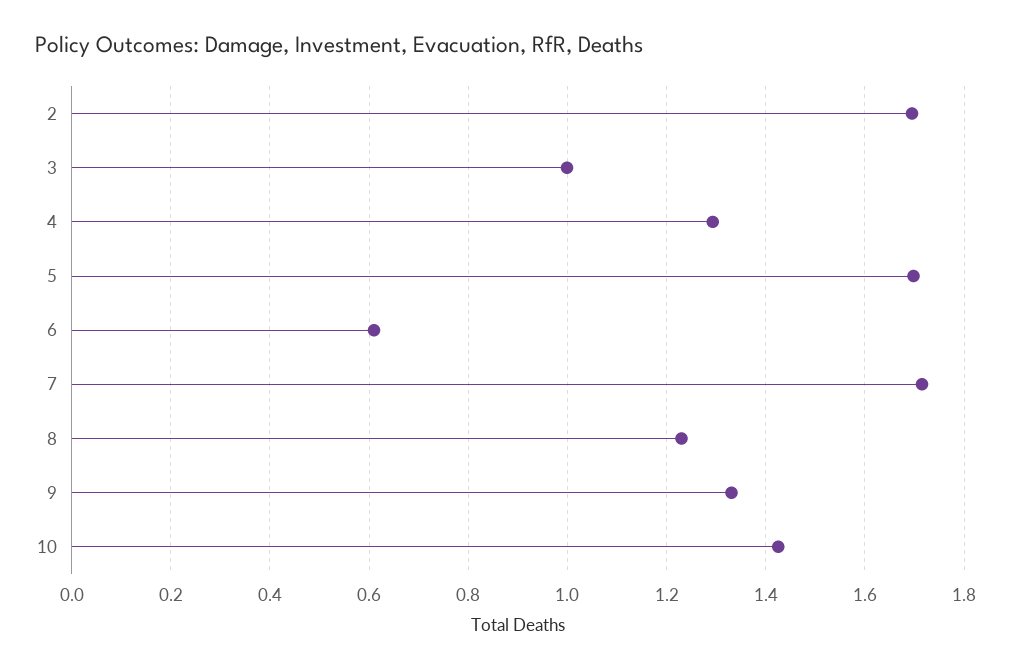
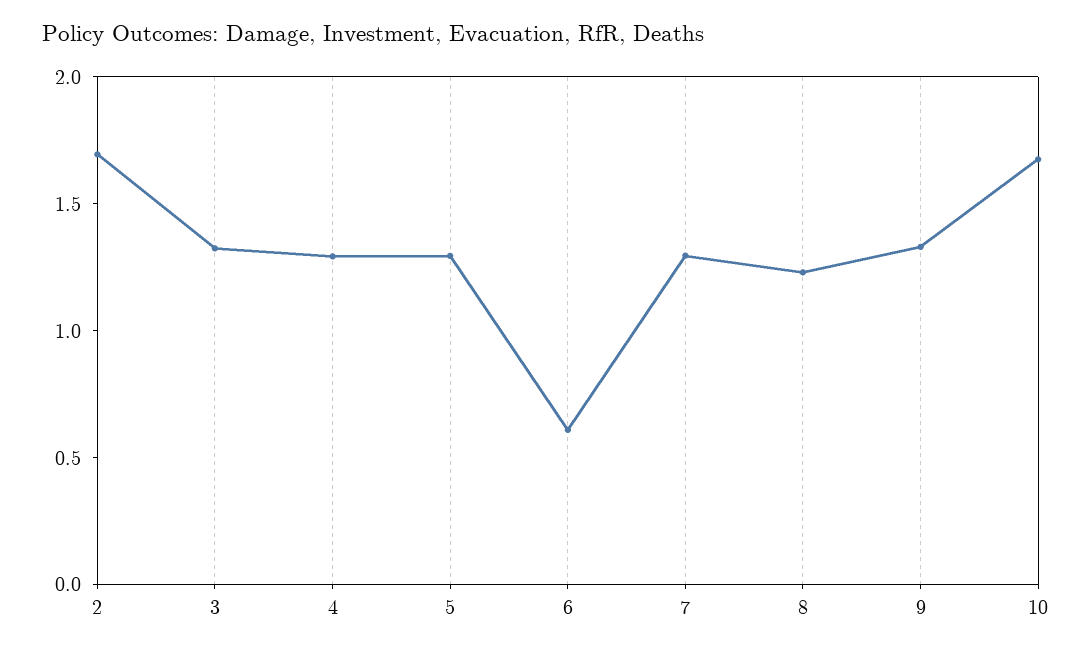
  {
    "2": 1.7,
-   "3": 1,
+   "3": 1.3,
    "4": 1.3,
-   "5": 1.7,
+   "5": 1.3,
    "6": 0.62,
-   "7": 1.72,
+   "7": 1.3,
    "8": 1.24,
    "9": 1.34,
-   "10": 1.42
+   "10": 1.7
  }

